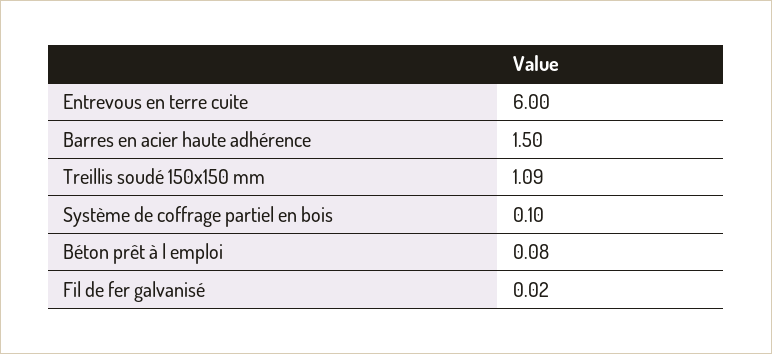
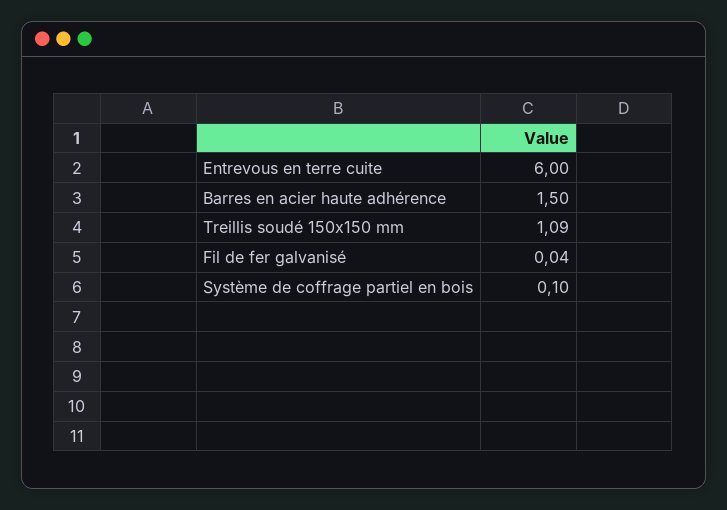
  {
    "Entrevous en terre cuite": 6,
    "Barres en acier haute adhérence": 1.5,
    "Treillis soudé 150x150 mm": 1.09,
    "Système de coffrage partiel en bois": 0.1,
-   "Béton prêt à l emploi": 0.08,
-   "Fil de fer galvanisé": 0.02
+   "Fil de fer galvanisé": 0.04
  }

